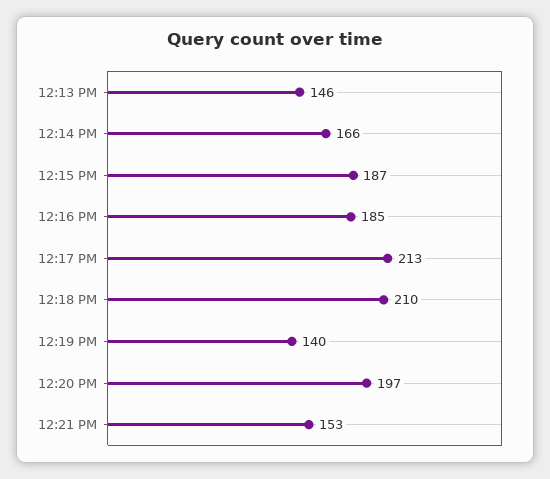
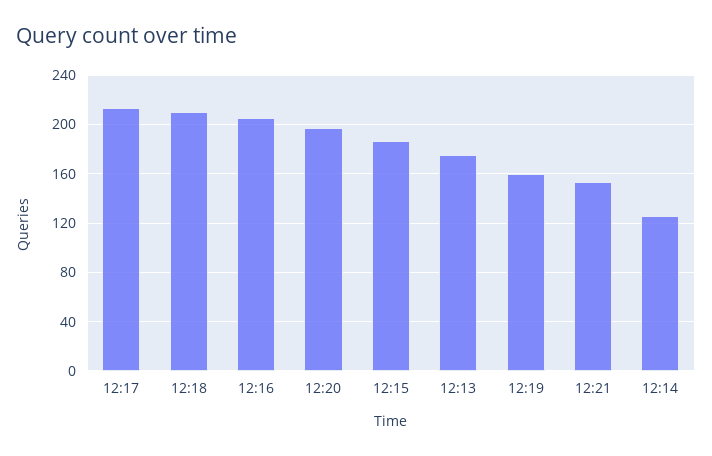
  {
-   "12:13 PM": 146,
+   "12:13 PM": 175,
-   "12:14 PM": 166,
+   "12:14 PM": 125,
    "12:15 PM": 187,
-   "12:16 PM": 185,
+   "12:16 PM": 205,
    "12:17 PM": 213,
    "12:18 PM": 210,
-   "12:19 PM": 140,
+   "12:19 PM": 160,
    "12:20 PM": 197,
    "12:21 PM": 153
  }

